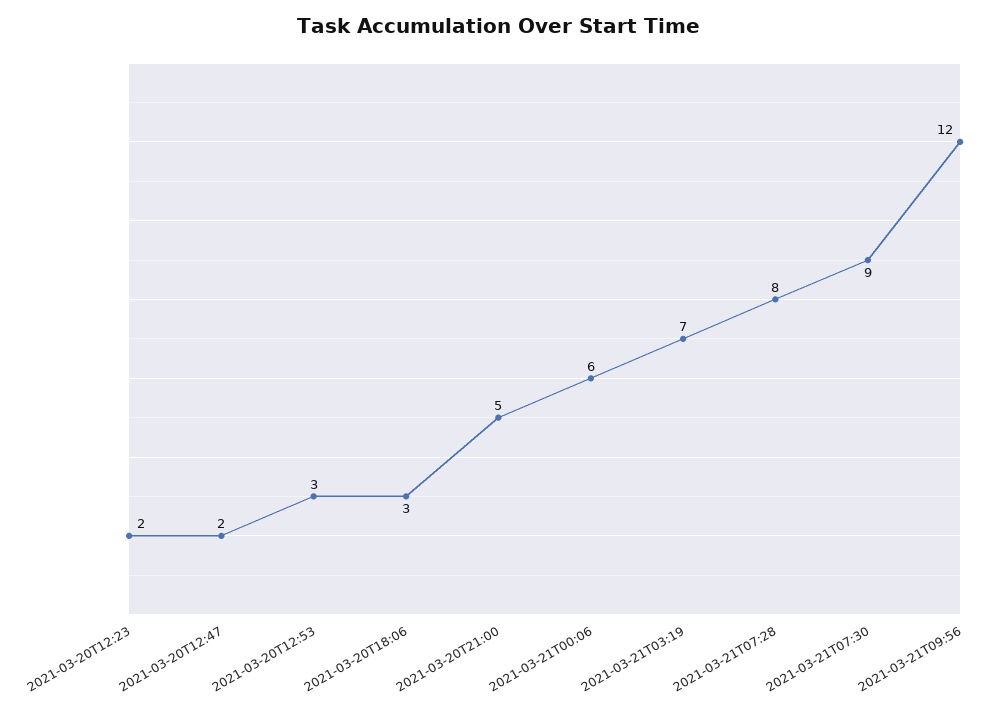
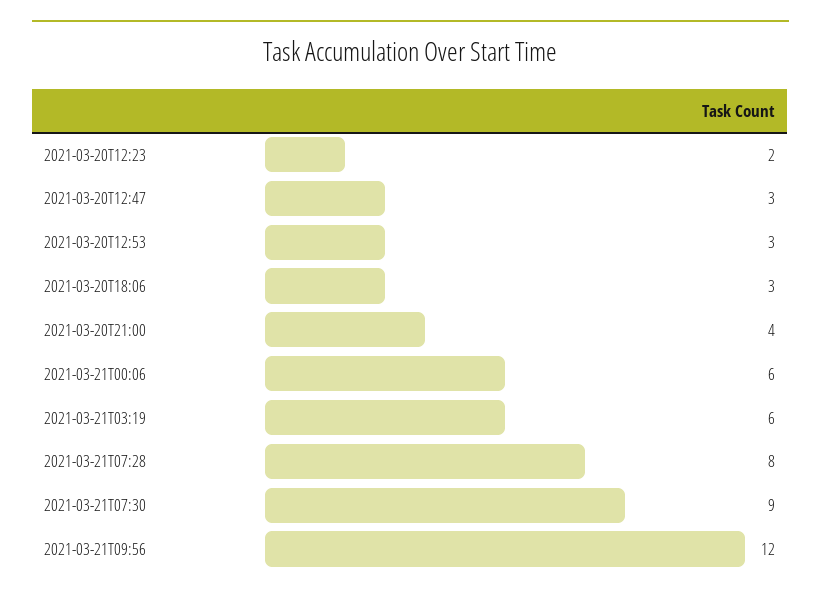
  {
    "2021-03-20T12:23": 2,
-   "2021-03-20T12:47": 2,
+   "2021-03-20T12:47": 3,
    "2021-03-20T12:53": 3,
    "2021-03-20T18:06": 3,
-   "2021-03-20T21:00": 5,
+   "2021-03-20T21:00": 4,
    "2021-03-21T00:06": 6,
-   "2021-03-21T03:19": 7,
+   "2021-03-21T03:19": 6,
    "2021-03-21T07:28": 8,
    "2021-03-21T07:30": 9,
    "2021-03-21T09:56": 12
  }

